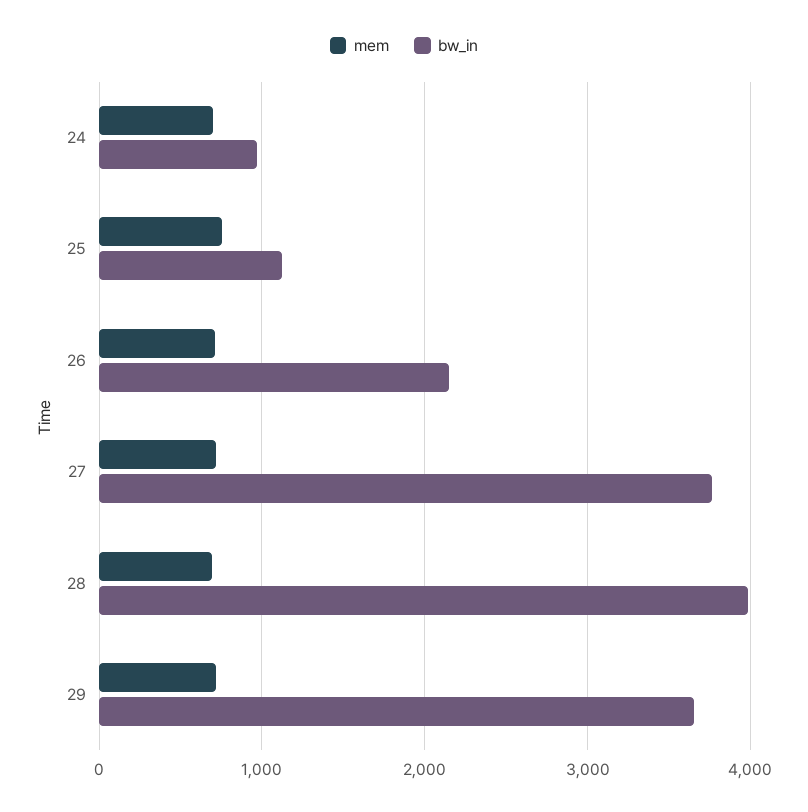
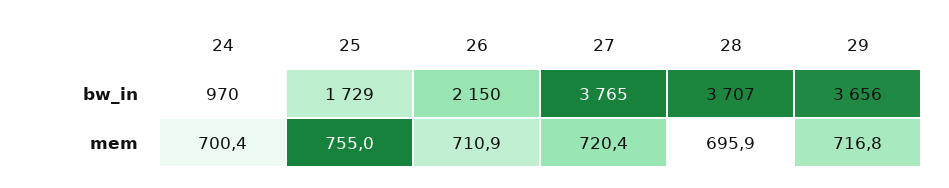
  {
    "mem": {
      "24": 700.4,
      "25": 755,
      "26": 710.9,
      "27": 720.4,
      "28": 695.9,
      "29": 716.8
    },
    "bw_in": {
      "24": 970,
-     "25": 1100,
+     "25": 1729,
      "26": 2150,
      "27": 3765,
-     "28": 4000,
+     "28": 3707,
      "29": 3656
    }
  }

